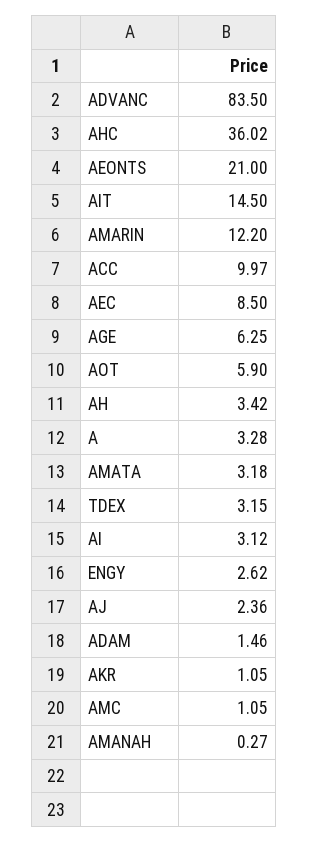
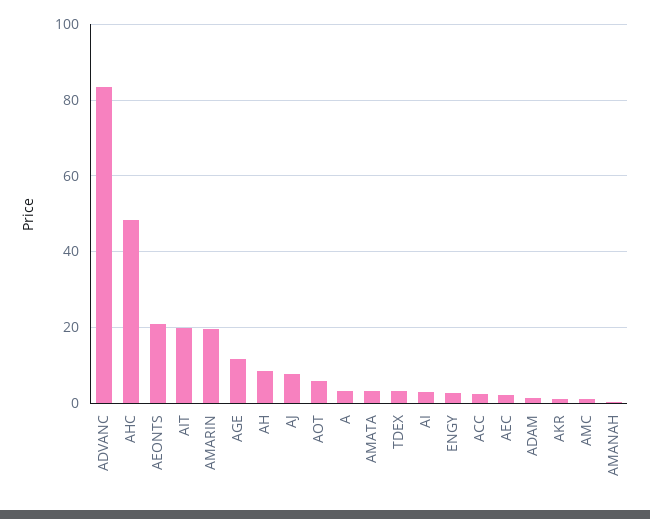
  {
    "ADVANC": 83.5,
-   "AHC": 36.02,
+   "AHC": 48,
    "AEONTS": 21,
-   "AIT": 14.5,
+   "AIT": 20,
-   "AMARIN": 12.2,
+   "AMARIN": 20,
-   "ACC": 9.97,
+   "ACC": 2,
-   "AEC": 8.5,
+   "AEC": 2,
-   "AGE": 6.25,
+   "AGE": 12,
    "AOT": 5.9,
-   "AH": 3.42,
+   "AH": 8,
    "A": 3.28,
    "AMATA": 3.18,
    "TDEX": 3.15,
    "AI": 3.12,
    "ENGY": 2.62,
-   "AJ": 2.36,
+   "AJ": 8,
    "ADAM": 1.46,
    "AKR": 1.05,
    "AMC": 1.05,
    "AMANAH": 0.27
  }

